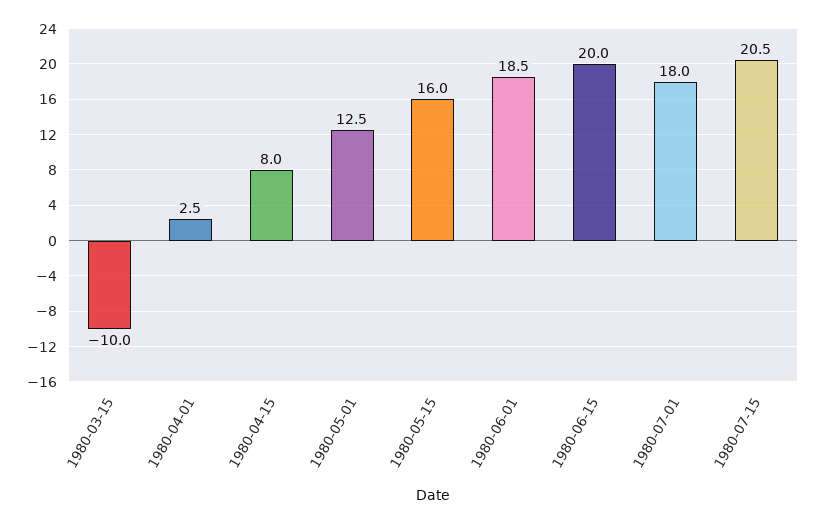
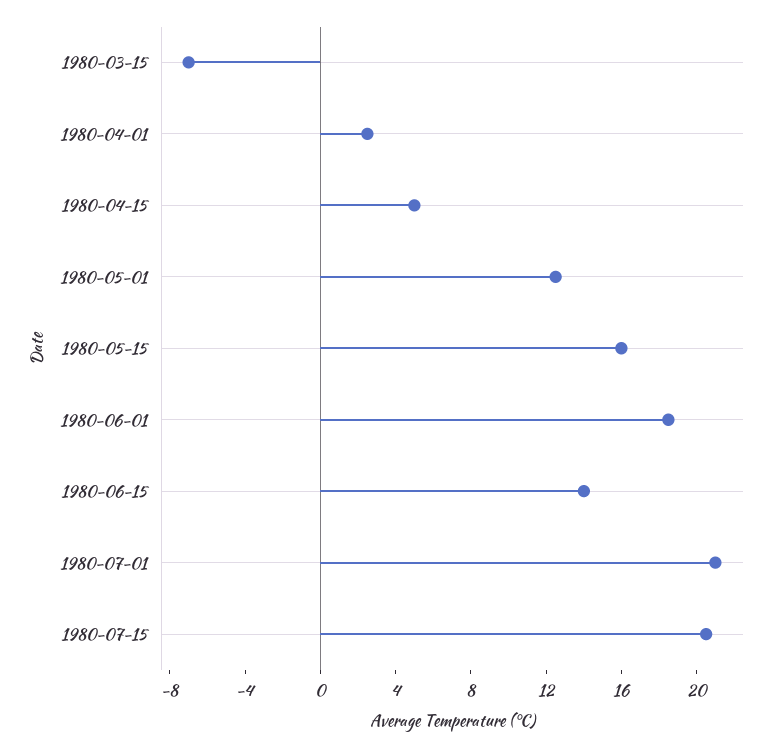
  {
-   "1980-03-15": -10,
+   "1980-03-15": -7,
    "1980-04-01": 2.5,
-   "1980-04-15": 8,
+   "1980-04-15": 5,
    "1980-05-01": 12.5,
    "1980-05-15": 16,
    "1980-06-01": 18.5,
-   "1980-06-15": 20,
+   "1980-06-15": 14,
-   "1980-07-01": 18,
+   "1980-07-01": 21,
    "1980-07-15": 20.5
  }

